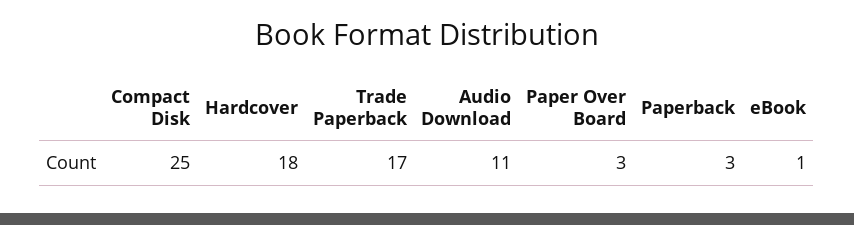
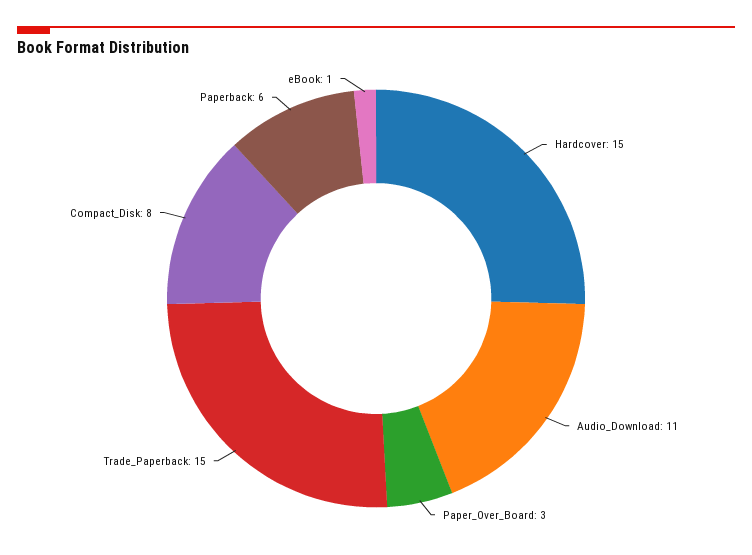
  {
-   "Compact Disk": 25,
+   "Compact Disk": 8,
-   "Hardcover": 18,
+   "Hardcover": 15,
-   "Trade Paperback": 17,
+   "Trade Paperback": 15,
    "Audio Download": 11,
    "Paper Over Board": 3,
-   "Paperback": 3,
+   "Paperback": 6,
    "eBook": 1
  }

